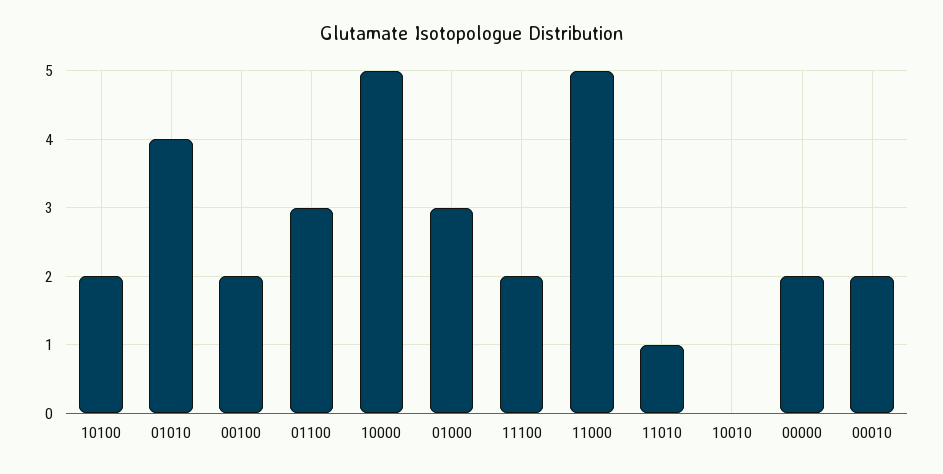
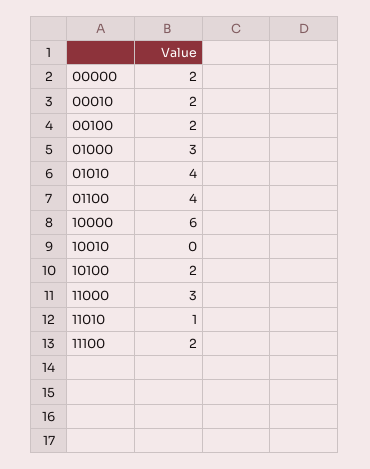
  {
    "10100": 2,
    "01010": 4,
    "00100": 2,
-   "01100": 3,
+   "01100": 4,
-   "10000": 5,
+   "10000": 6,
    "01000": 3,
    "11100": 2,
-   "11000": 5,
+   "11000": 3,
    "11010": 1,
    "10010": 0,
    "00000": 2,
    "00010": 2
  }

